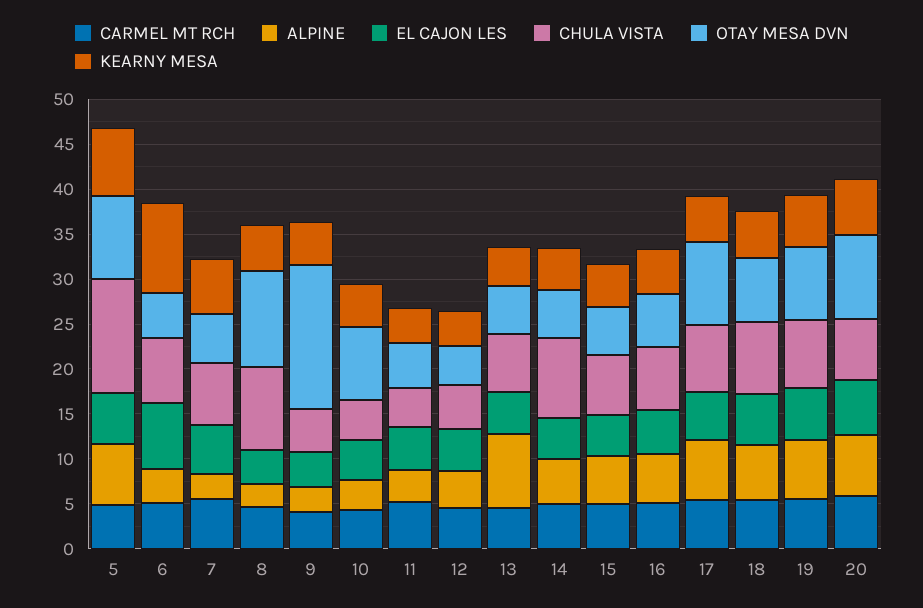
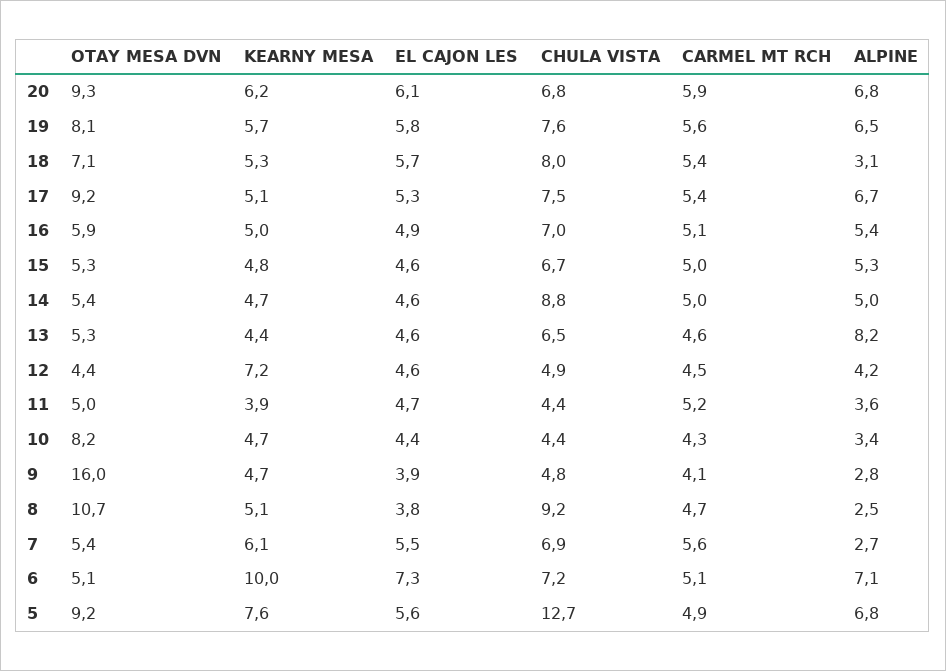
  {
    "CARMEL MT RCH": {
      "5": 4.9,
      "6": 5.1,
      "7": 5.6,
      "8": 4.7,
      "9": 4.1,
      "10": 4.3,
      "11": 5.2,
      "12": 4.5,
      "13": 4.6,
      "14": 5,
      "15": 5,
      "16": 5.1,
      "17": 5.4,
      "18": 5.4,
      "19": 5.6,
      "20": 5.9
    },
    "ALPINE": {
      "5": 6.8,
-     "6": 4,
+     "6": 7.1,
      "7": 2.7,
      "8": 2.5,
      "9": 2.8,
      "10": 3.4,
      "11": 3.6,
      "12": 4.2,
      "13": 8.2,
      "14": 5,
      "15": 5.3,
      "16": 5.4,
      "17": 6.7,
-     "18": 6,
+     "18": 3.1,
      "19": 6.5,
      "20": 6.8
    },
    "EL CAJON LES": {
      "5": 5.6,
      "6": 7.3,
      "7": 5.5,
      "8": 3.8,
      "9": 3.9,
      "10": 4.4,
      "11": 4.7,
      "12": 4.6,
      "13": 4.6,
      "14": 4.6,
      "15": 4.6,
      "16": 4.9,
      "17": 5.3,
      "18": 5.7,
      "19": 5.8,
      "20": 6.1
    },
    "CHULA VISTA": {
      "5": 12.7,
      "6": 7.2,
      "7": 6.9,
      "8": 9.2,
      "9": 4.8,
      "10": 4.4,
      "11": 4.4,
      "12": 4.9,
      "13": 6.5,
      "14": 8.8,
      "15": 6.7,
      "16": 7,
      "17": 7.5,
      "18": 8,
      "19": 7.6,
      "20": 6.8
    },
    "OTAY MESA DVN": {
      "5": 9.2,
      "6": 5.1,
      "7": 5.4,
      "8": 10.7,
      "9": 16,
      "10": 8.2,
      "11": 5,
      "12": 4.4,
      "13": 5.3,
      "14": 5.4,
      "15": 5.3,
      "16": 5.9,
      "17": 9.2,
      "18": 7.1,
      "19": 8.1,
      "20": 9.3
    },
    "KEARNY MESA": {
      "5": 7.6,
      "6": 10,
      "7": 6.1,
      "8": 5.1,
      "9": 4.7,
      "10": 4.7,
      "11": 3.9,
-     "12": 4,
+     "12": 7.2,
      "13": 4.4,
      "14": 4.7,
      "15": 4.8,
      "16": 5,
      "17": 5.1,
      "18": 5.3,
      "19": 5.7,
      "20": 6.2
    }
  }

